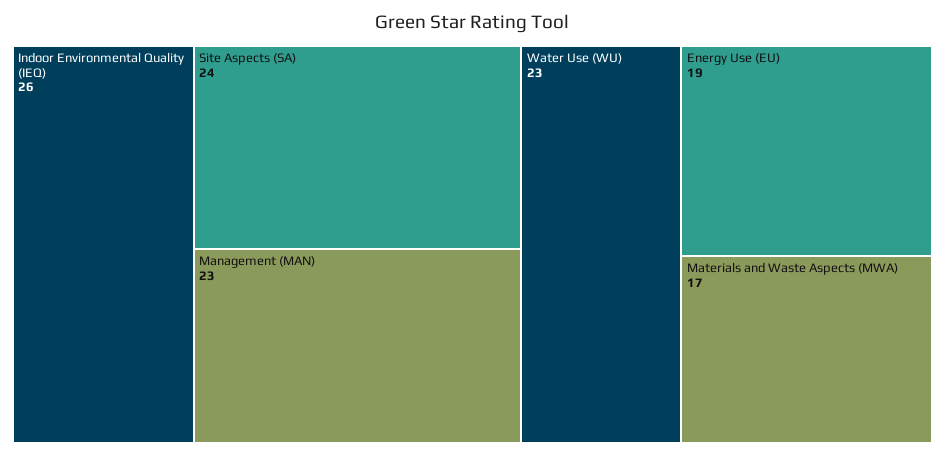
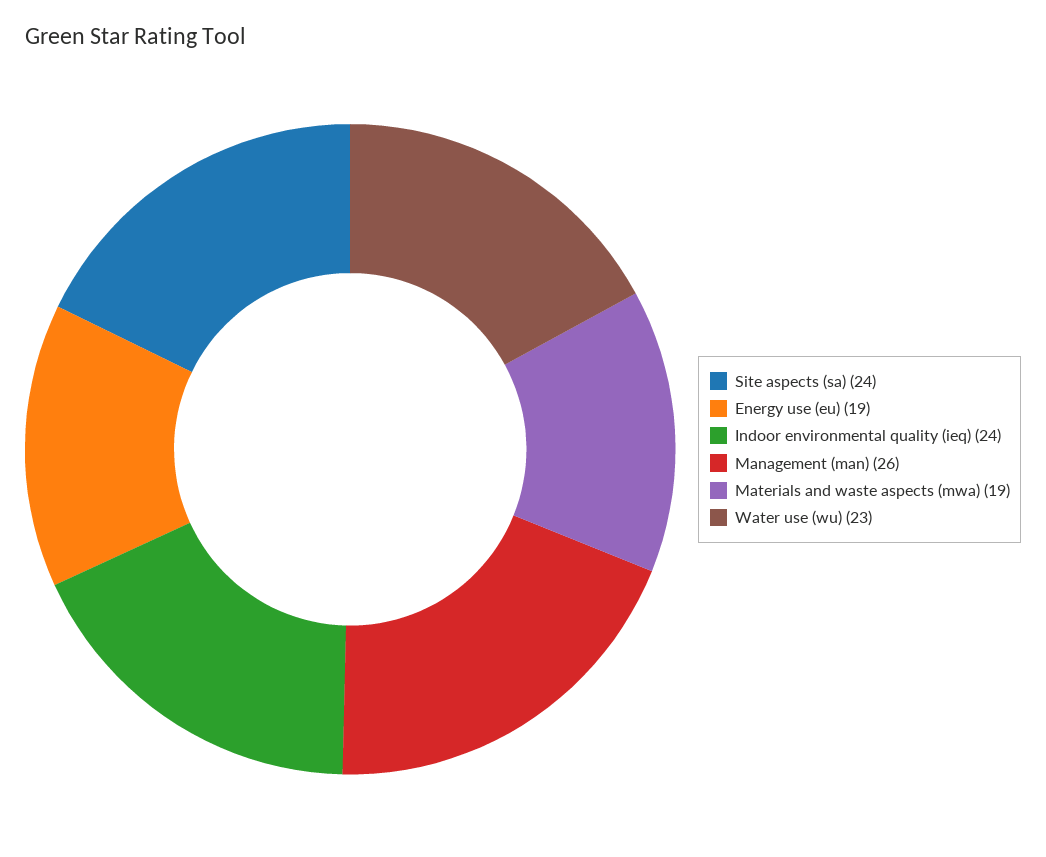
  {
-   "Indoor Environmental Quality (IEQ)": 26,
+   "Indoor Environmental Quality (IEQ)": 24,
    "Site Aspects (SA)": 24,
-   "Management (MAN)": 23,
+   "Management (MAN)": 26,
    "Water Use (WU)": 23,
    "Energy Use (EU)": 19,
-   "Materials and Waste Aspects (MWA)": 17
+   "Materials and Waste Aspects (MWA)": 19
  }

